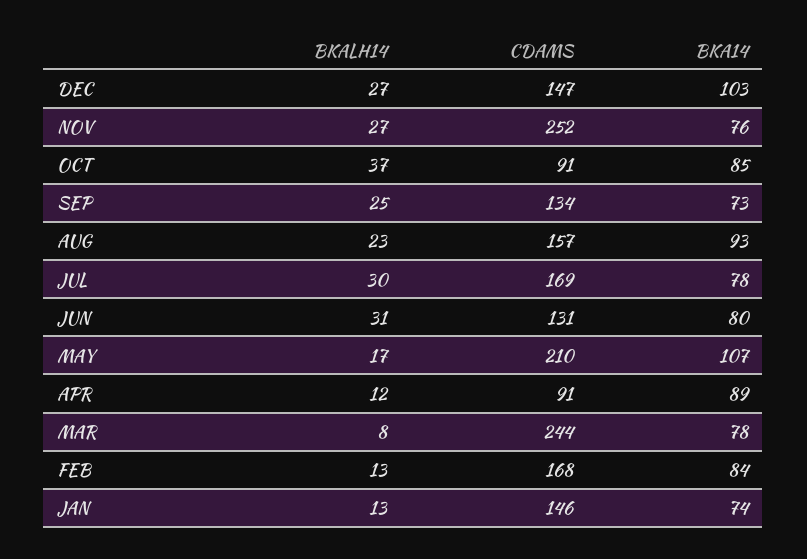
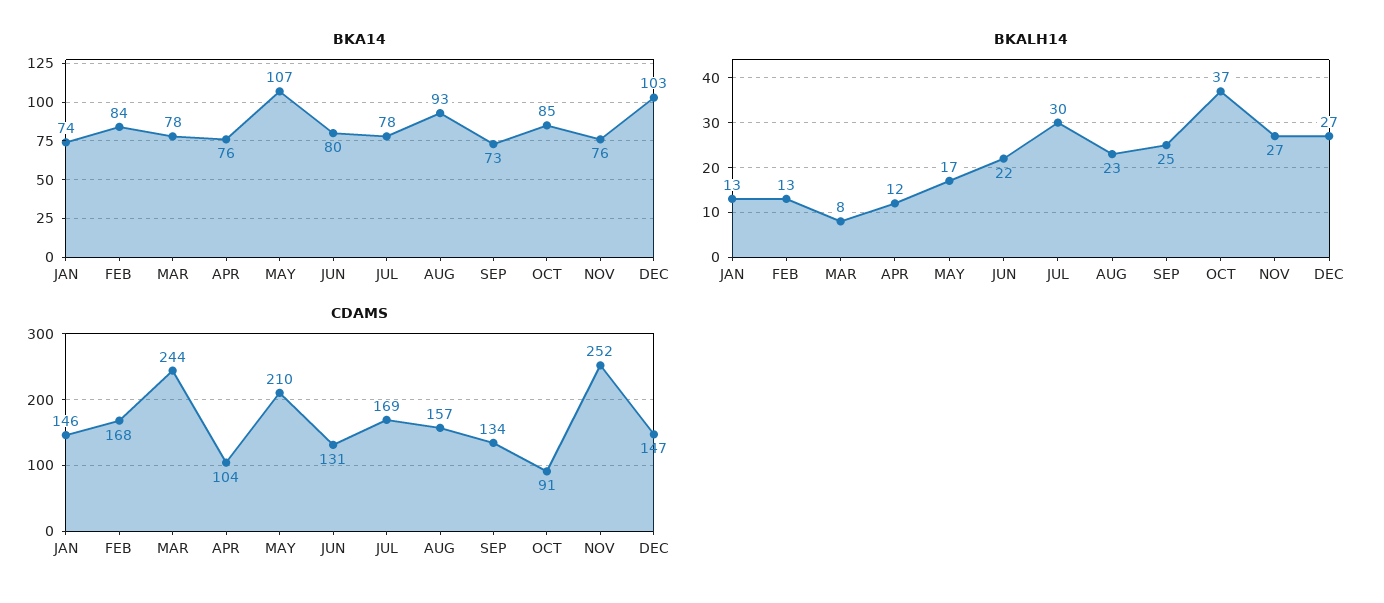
  {
    "BKALH14": {
      "DEC": 27,
      "NOV": 27,
      "OCT": 37,
      "SEP": 25,
      "AUG": 23,
      "JUL": 30,
-     "JUN": 31,
+     "JUN": 22,
      "MAY": 17,
      "APR": 12,
      "MAR": 8,
      "FEB": 13,
      "JAN": 13
    },
    "CDAMS": {
      "DEC": 147,
      "NOV": 252,
      "OCT": 91,
      "SEP": 134,
      "AUG": 157,
      "JUL": 169,
      "JUN": 131,
      "MAY": 210,
-     "APR": 91,
+     "APR": 104,
      "MAR": 244,
      "FEB": 168,
      "JAN": 146
    },
    "BKA14": {
      "DEC": 103,
      "NOV": 76,
      "OCT": 85,
      "SEP": 73,
      "AUG": 93,
      "JUL": 78,
      "JUN": 80,
      "MAY": 107,
-     "APR": 89,
+     "APR": 76,
      "MAR": 78,
      "FEB": 84,
      "JAN": 74
    }
  }

